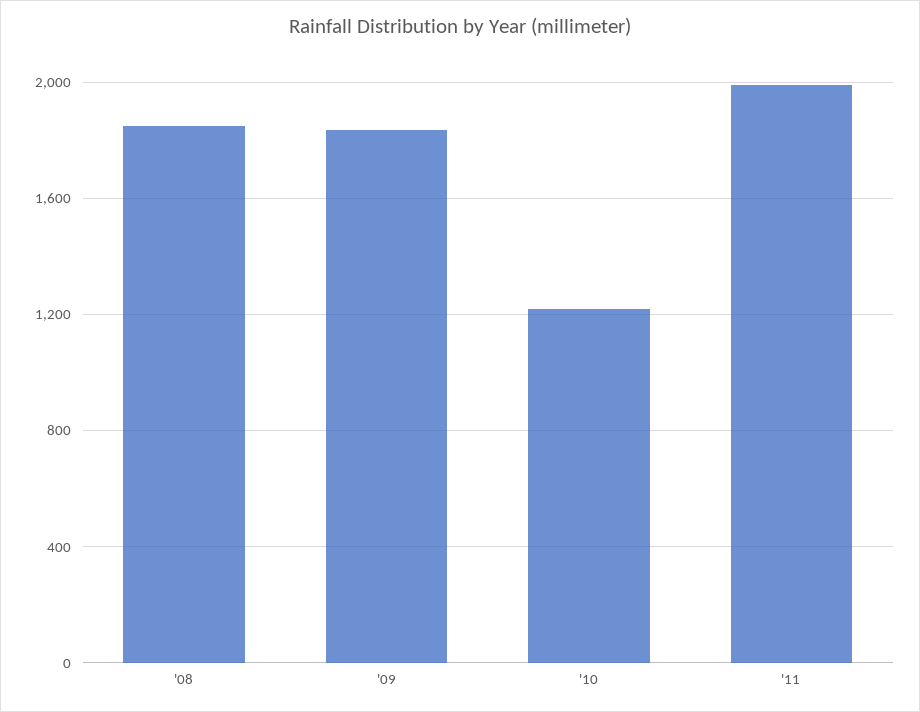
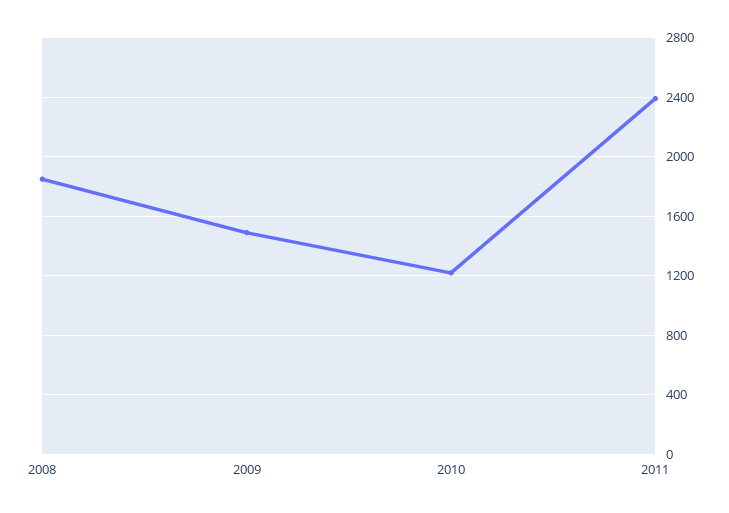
  {
    "'08": 1850,
-   "'09": 1850,
+   "'09": 1500,
    "'10": 1200,
-   "'11": 2000
+   "'11": 2400
  }

